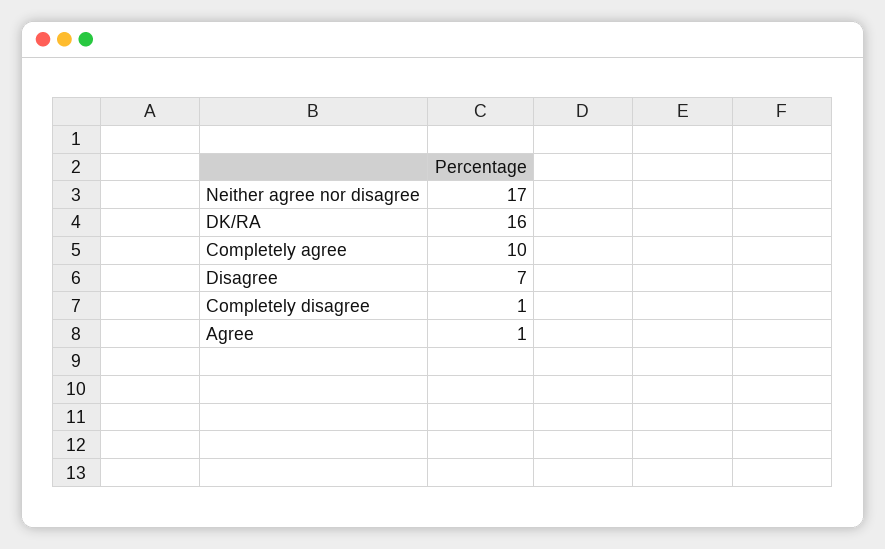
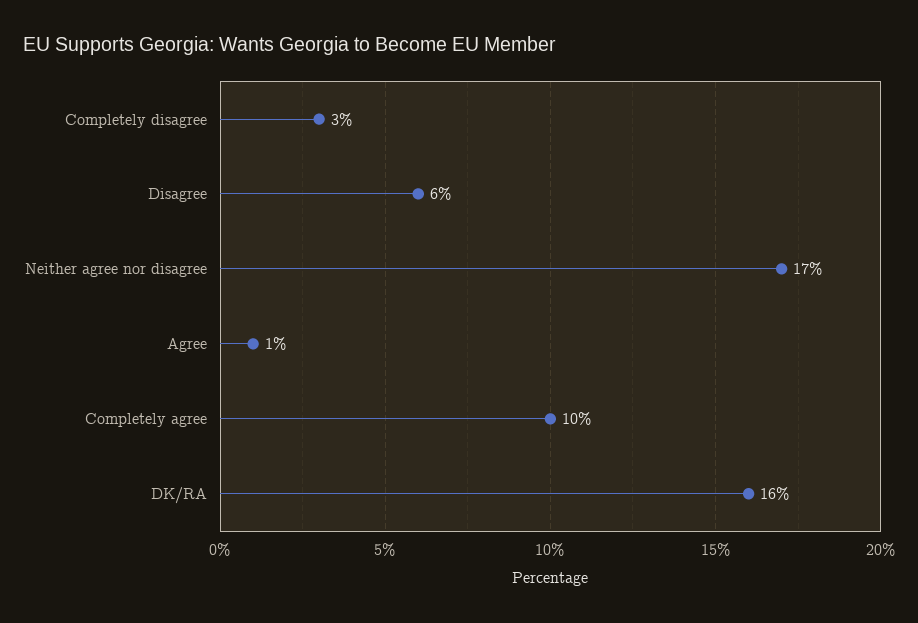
  {
    "Neither agree nor disagree": 17,
    "DK/RA": 16,
    "Completely agree": 10,
-   "Disagree": 7,
+   "Disagree": 6,
-   "Completely disagree": 1,
+   "Completely disagree": 3,
    "Agree": 1
  }

